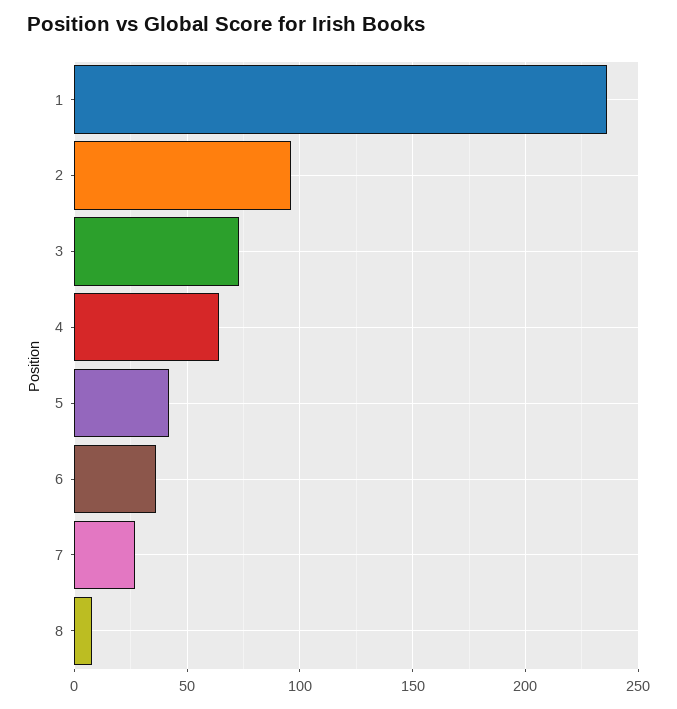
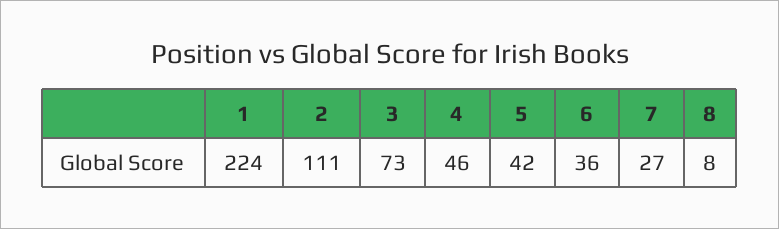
  {
-   "1": 235,
+   "1": 224,
-   "2": 95,
+   "2": 111,
    "3": 73,
-   "4": 65,
+   "4": 46,
    "5": 42,
    "6": 36,
    "7": 27,
    "8": 8
  }

